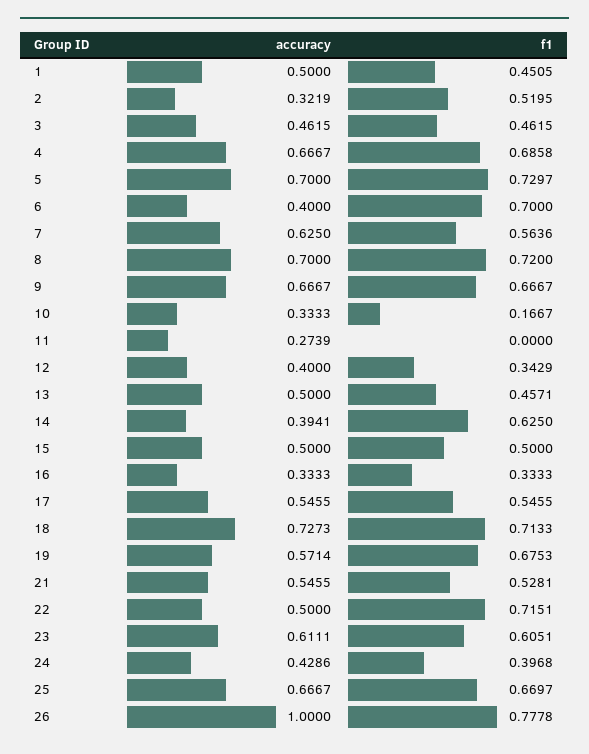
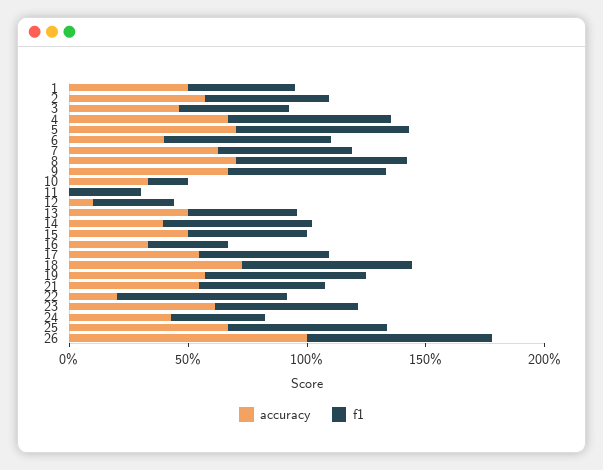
  {
    "accuracy": {
      "1": 0.5,
-     "2": 0.3219,
+     "2": 0.6,
      "3": 0.4615,
      "4": 0.6667,
      "5": 0.7,
      "6": 0.4,
      "7": 0.625,
      "8": 0.7,
      "9": 0.6667,
      "10": 0.3333,
-     "11": 0.2739,
+     "11": 0,
-     "12": 0.4,
+     "12": 0.1,
      "13": 0.5,
      "14": 0.3941,
      "15": 0.5,
      "16": 0.3333,
      "17": 0.5455,
      "18": 0.7273,
      "19": 0.5714,
      "21": 0.5455,
-     "22": 0.5,
+     "22": 0.2,
      "23": 0.6111,
      "24": 0.4286,
      "25": 0.6667,
      "26": 1
    },
    "f1": {
      "1": 0.4505,
      "2": 0.5195,
      "3": 0.4615,
      "4": 0.6858,
      "5": 0.7297,
      "6": 0.7,
      "7": 0.5636,
      "8": 0.72,
      "9": 0.6667,
      "10": 0.1667,
-     "11": 0,
+     "11": 0.3,
      "12": 0.3429,
      "13": 0.4571,
      "14": 0.625,
      "15": 0.5,
      "16": 0.3333,
      "17": 0.5455,
      "18": 0.7133,
      "19": 0.6753,
      "21": 0.5281,
      "22": 0.7151,
      "23": 0.6051,
      "24": 0.3968,
      "25": 0.6697,
      "26": 0.7778
    }
  }

